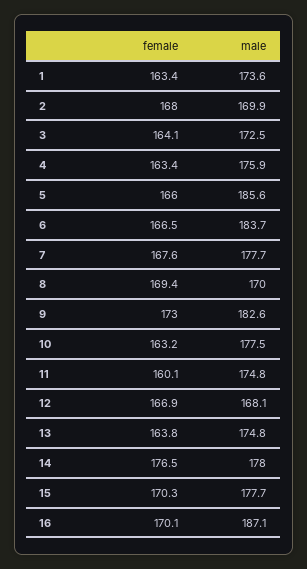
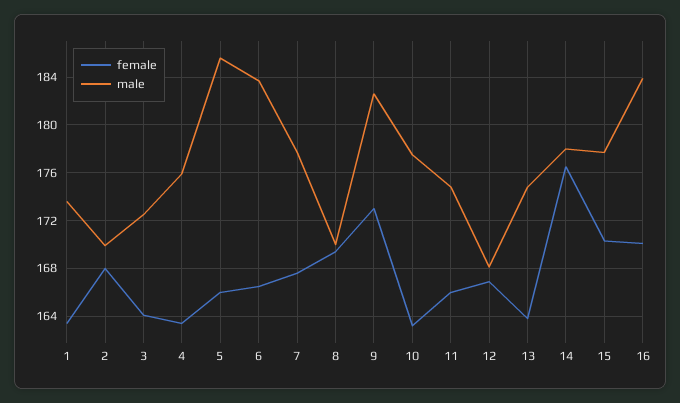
  {
    "female": {
      "1": 163.4,
      "2": 168,
      "3": 164.1,
      "4": 163.4,
      "5": 166,
      "6": 166.5,
      "7": 167.6,
      "8": 169.4,
      "9": 173,
      "10": 163.2,
-     "11": 160.1,
+     "11": 166,
      "12": 166.9,
      "13": 163.8,
      "14": 176.5,
      "15": 170.3,
      "16": 170.1
    },
    "male": {
      "1": 173.6,
      "2": 169.9,
      "3": 172.5,
      "4": 175.9,
      "5": 185.6,
      "6": 183.7,
      "7": 177.7,
      "8": 170,
      "9": 182.6,
      "10": 177.5,
      "11": 174.8,
      "12": 168.1,
      "13": 174.8,
      "14": 178,
      "15": 177.7,
-     "16": 187.1
+     "16": 184
    }
  }

